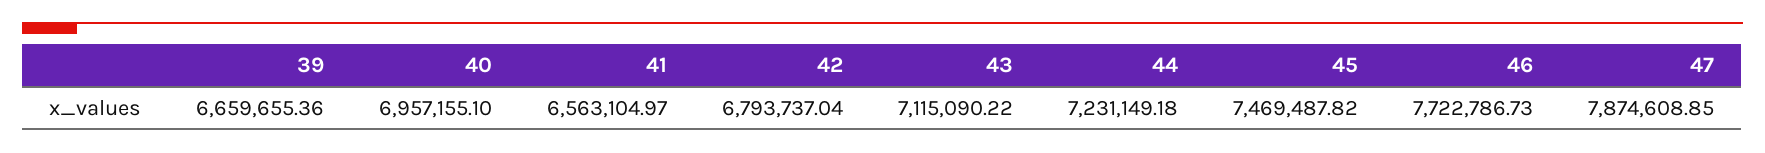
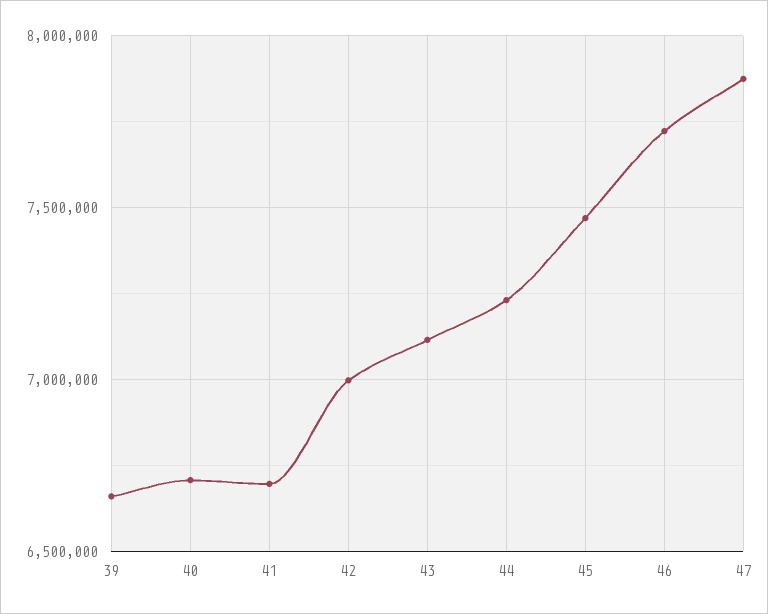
  {
    "39": 6659655.36,
-   "40": 6957155.1,
+   "40": 6700000,
-   "41": 6563104.97,
+   "41": 6700000,
-   "42": 6793737.04,
+   "42": 7000000,
    "43": 7115090.22,
    "44": 7231149.18,
    "45": 7469487.82,
    "46": 7722786.73,
    "47": 7874608.85
  }

